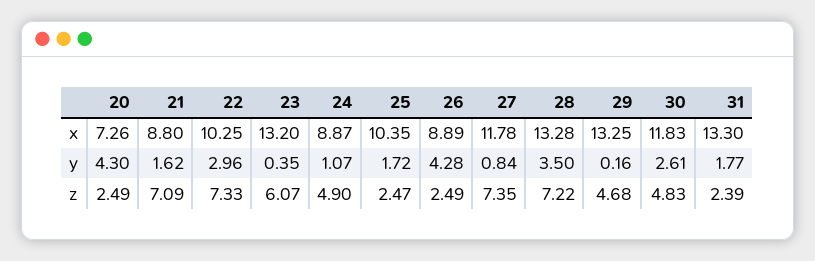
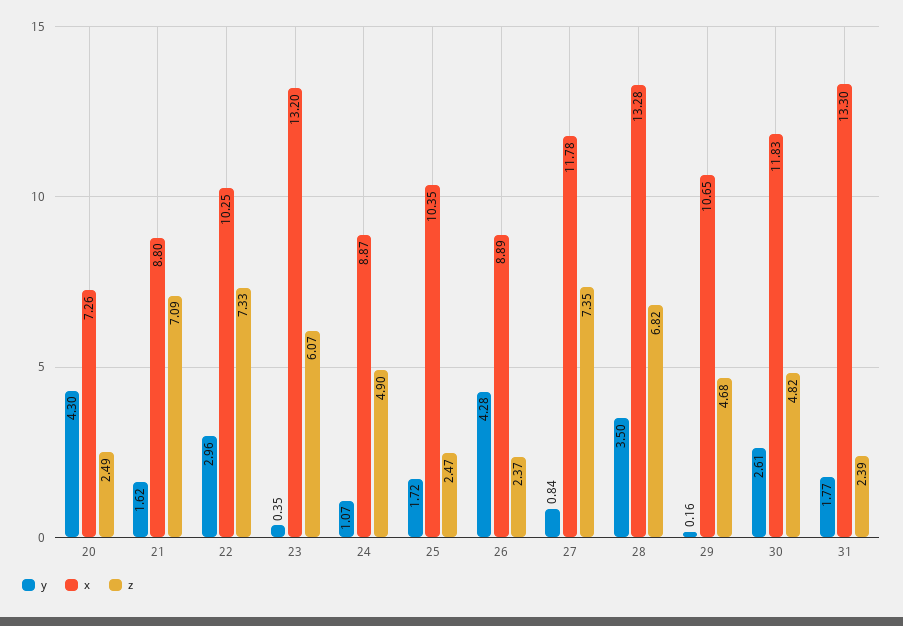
  {
    "x": {
      "20": 7.26,
      "21": 8.8,
      "22": 10.25,
      "23": 13.2,
      "24": 8.87,
      "25": 10.35,
      "26": 8.89,
      "27": 11.78,
      "28": 13.28,
-     "29": 13.25,
+     "29": 10.65,
      "30": 11.83,
      "31": 13.3
    },
    "y": {
      "20": 4.3,
      "21": 1.62,
      "22": 2.96,
      "23": 0.35,
      "24": 1.07,
      "25": 1.72,
      "26": 4.28,
      "27": 0.84,
      "28": 3.5,
      "29": 0.16,
      "30": 2.61,
      "31": 1.77
    },
    "z": {
      "20": 2.49,
      "21": 7.09,
      "22": 7.33,
      "23": 6.07,
      "24": 4.9,
      "25": 2.47,
-     "26": 2.49,
+     "26": 2.37,
      "27": 7.35,
-     "28": 7.22,
+     "28": 6.82,
      "29": 4.68,
-     "30": 4.83,
+     "30": 4.82,
      "31": 2.39
    }
  }

